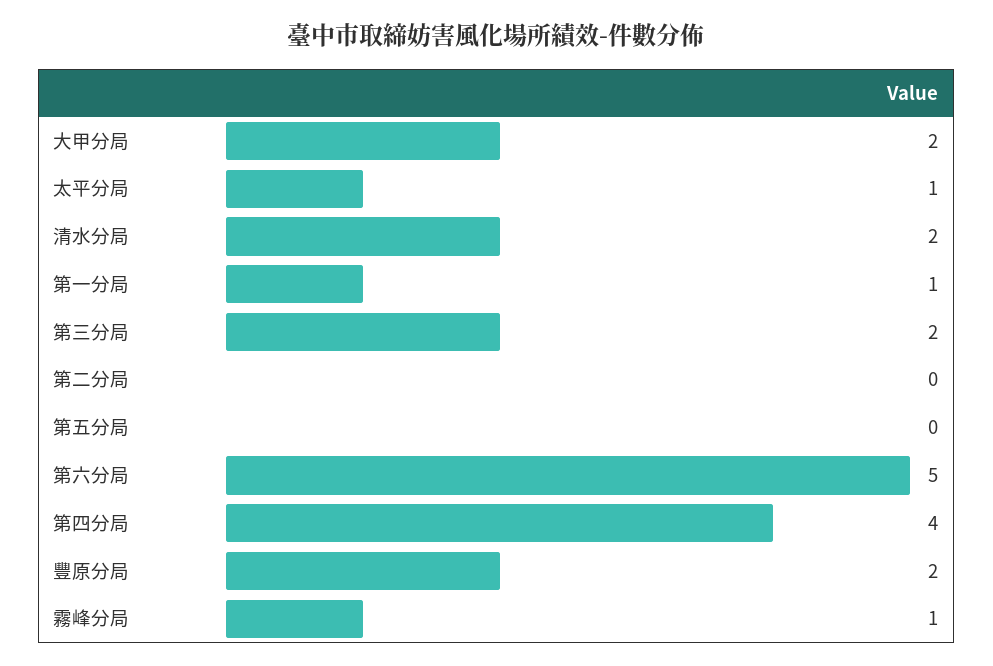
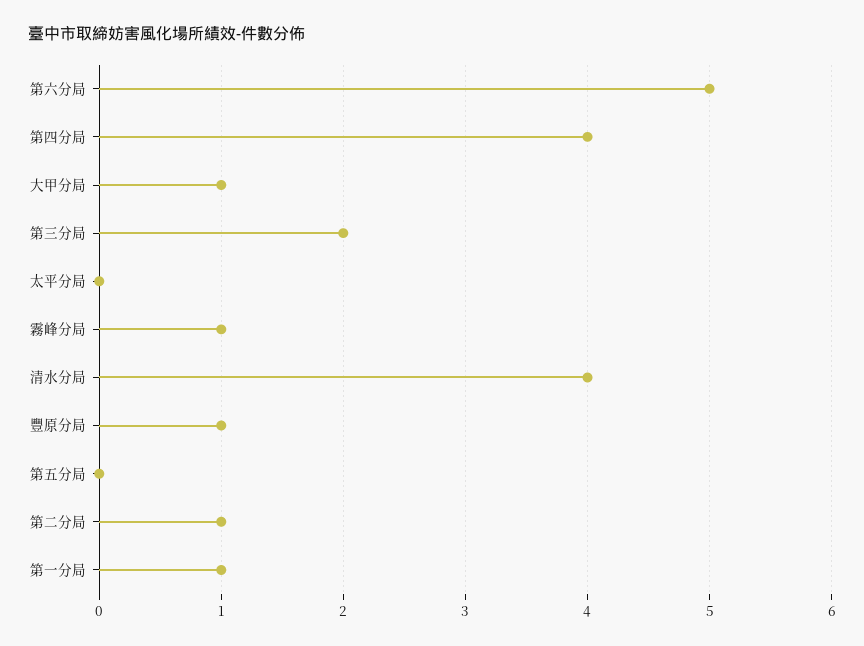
  {
-   "大甲分局": 2,
+   "大甲分局": 1,
-   "太平分局": 1,
+   "太平分局": 0,
-   "清水分局": 2,
+   "清水分局": 4,
    "第一分局": 1,
    "第三分局": 2,
-   "第二分局": 0,
+   "第二分局": 1,
    "第五分局": 0,
    "第六分局": 5,
    "第四分局": 4,
-   "豐原分局": 2,
+   "豐原分局": 1,
    "霧峰分局": 1
  }

